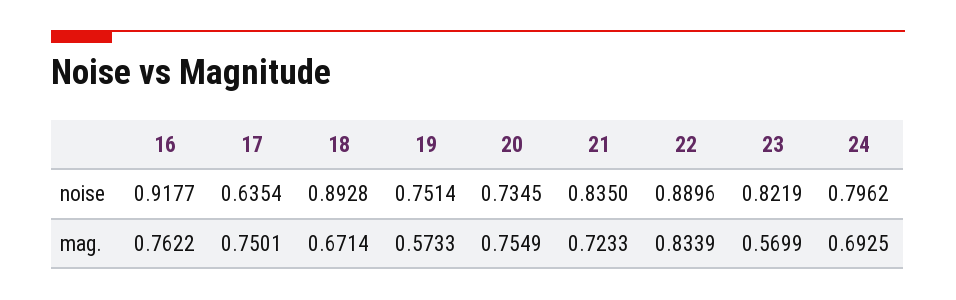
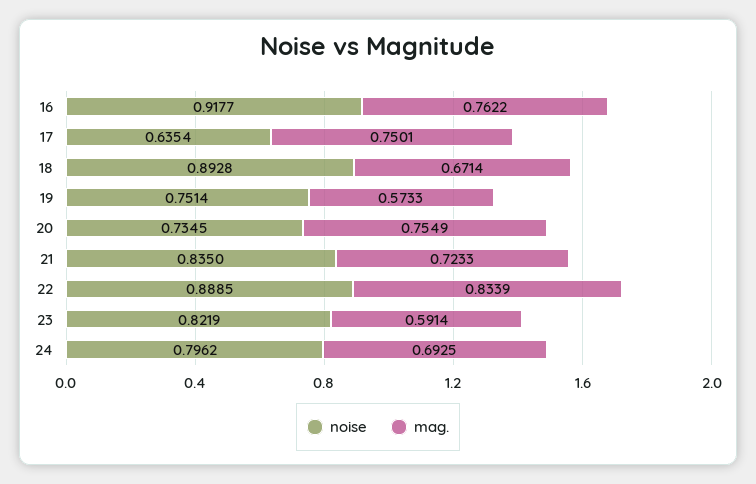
  {
    "noise": {
      "16": 0.9177,
      "17": 0.6354,
      "18": 0.8928,
      "19": 0.7514,
      "20": 0.7345,
      "21": 0.835,
-     "22": 0.8896,
+     "22": 0.8885,
      "23": 0.8219,
      "24": 0.7962
    },
    "mag.": {
      "16": 0.7622,
      "17": 0.7501,
      "18": 0.6714,
      "19": 0.5733,
      "20": 0.7549,
      "21": 0.7233,
      "22": 0.8339,
-     "23": 0.5699,
+     "23": 0.5914,
      "24": 0.6925
    }
  }

